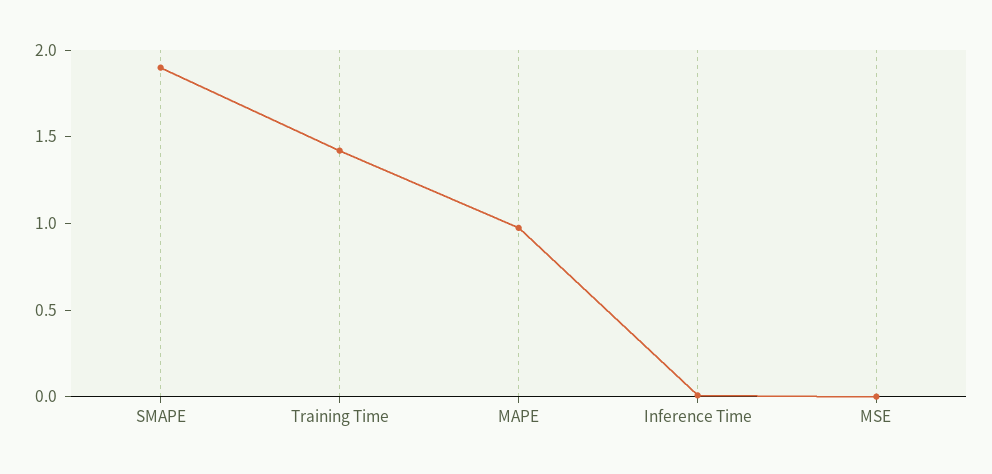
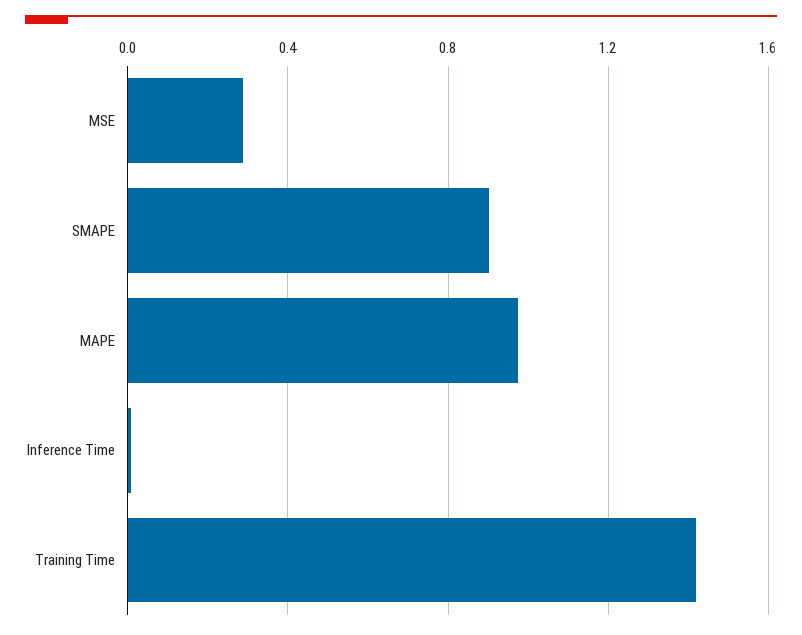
  {
-   "SMAPE": 1.9,
+   "SMAPE": 0.9,
    "Training Time": 1.4,
    "MAPE": 0.95,
    "Inference Time": 0,
-   "MSE": 0
+   "MSE": 0.3
  }

